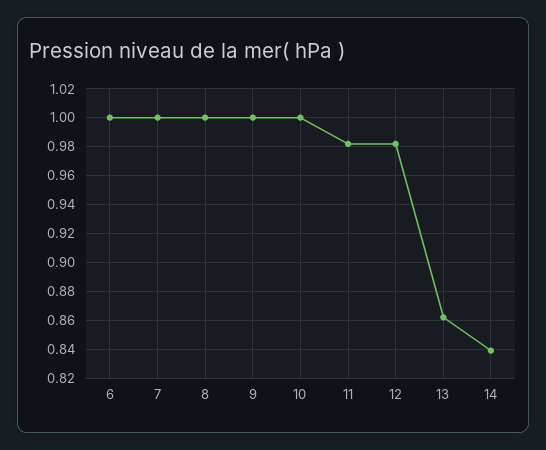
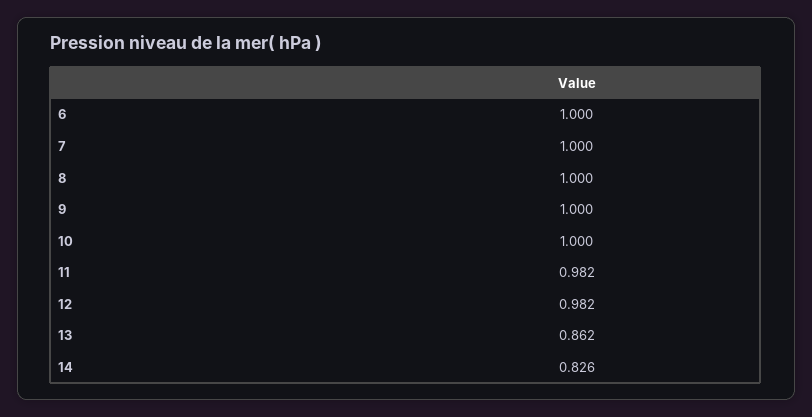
  {
    "6": 1,
    "7": 1,
    "8": 1,
    "9": 1,
    "10": 1,
    "11": 0.982,
    "12": 0.982,
    "13": 0.862,
-   "14": 0.84
+   "14": 0.826
  }

